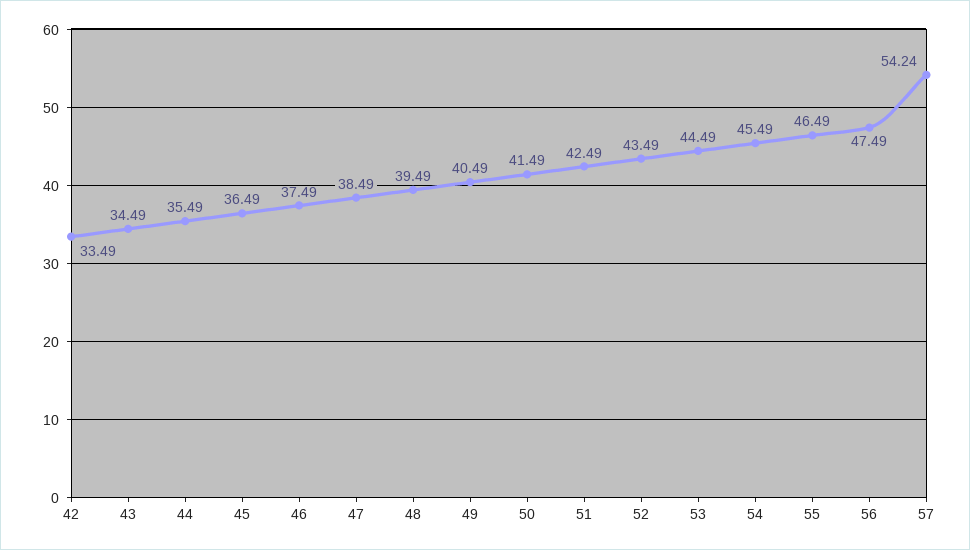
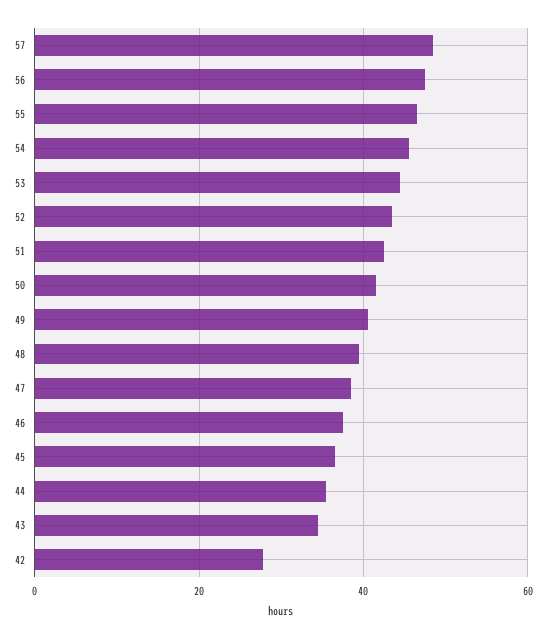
  {
-   "42": 33.49,
+   "42": 28,
    "43": 34.49,
    "44": 35.49,
    "45": 36.49,
    "46": 37.49,
    "47": 38.49,
    "48": 39.49,
    "49": 40.49,
    "50": 41.49,
    "51": 42.49,
    "52": 43.49,
    "53": 44.49,
    "54": 45.49,
    "55": 46.49,
    "56": 47.49,
-   "57": 54.24
+   "57": 48
  }

